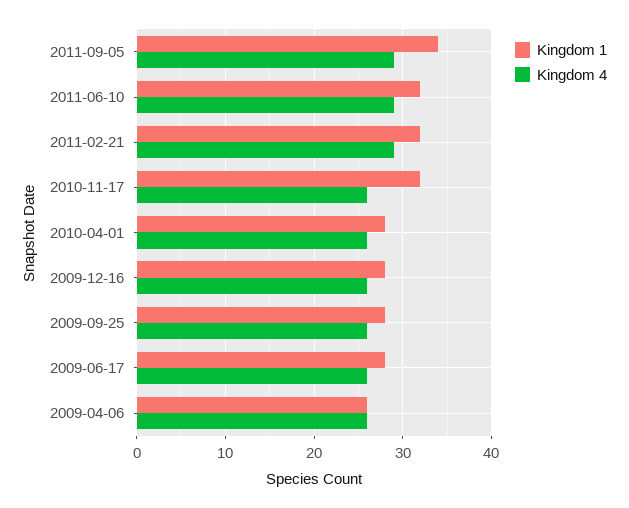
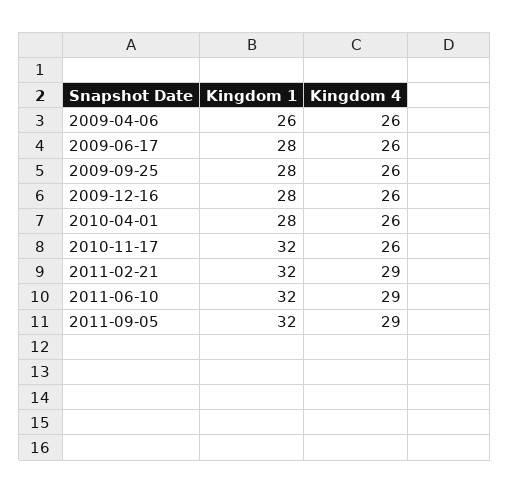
  {
    "Kingdom 1": {
-     "2011-09-05": 34,
+     "2011-09-05": 32,
      "2011-06-10": 32,
      "2011-02-21": 32,
      "2010-11-17": 32,
      "2010-04-01": 28,
      "2009-12-16": 28,
      "2009-09-25": 28,
      "2009-06-17": 28,
      "2009-04-06": 26
    },
    "Kingdom 4": {
      "2011-09-05": 29,
      "2011-06-10": 29,
      "2011-02-21": 29,
      "2010-11-17": 26,
      "2010-04-01": 26,
      "2009-12-16": 26,
      "2009-09-25": 26,
      "2009-06-17": 26,
      "2009-04-06": 26
    }
  }

